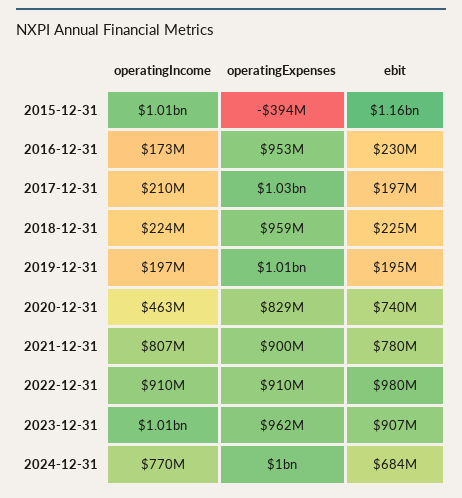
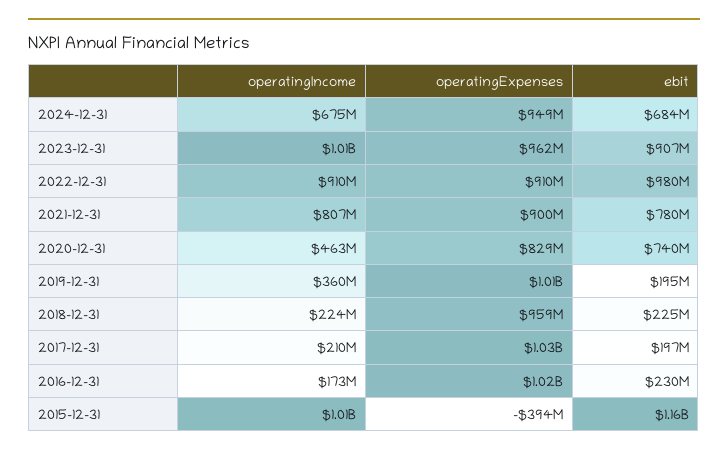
  {
    "operatingIncome": {
      "2015-12-31": 1010000000,
      "2016-12-31": 173000000,
      "2017-12-31": 210000000,
      "2018-12-31": 224000000,
-     "2019-12-31": 197000000,
+     "2019-12-31": 360000000,
      "2020-12-31": 463000000,
      "2021-12-31": 807000000,
      "2022-12-31": 910000000,
      "2023-12-31": 1010000000,
-     "2024-12-31": 770000000
+     "2024-12-31": 675000000
    },
    "operatingExpenses": {
      "2015-12-31": -394000000,
-     "2016-12-31": 953000000,
+     "2016-12-31": 1020000000,
      "2017-12-31": 1030000000,
      "2018-12-31": 959000000,
      "2019-12-31": 1010000000,
      "2020-12-31": 829000000,
      "2021-12-31": 900000000,
      "2022-12-31": 910000000,
      "2023-12-31": 962000000,
-     "2024-12-31": 1000000000
+     "2024-12-31": 949000000
    },
    "ebit": {
      "2015-12-31": 1160000000,
      "2016-12-31": 230000000,
      "2017-12-31": 197000000,
      "2018-12-31": 225000000,
      "2019-12-31": 195000000,
      "2020-12-31": 740000000,
      "2021-12-31": 780000000,
      "2022-12-31": 980000000,
      "2023-12-31": 907000000,
      "2024-12-31": 684000000
    }
  }

